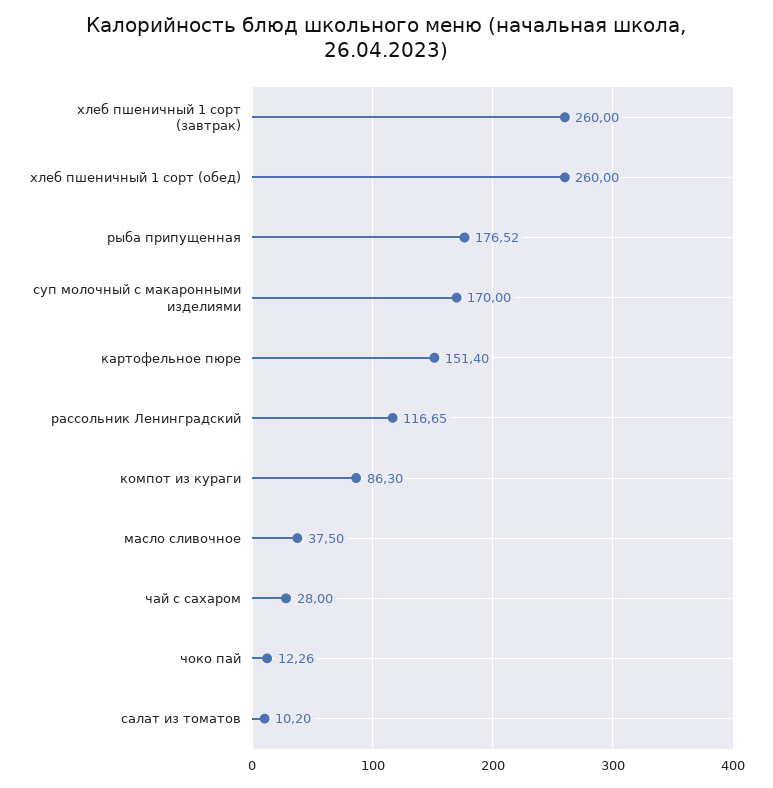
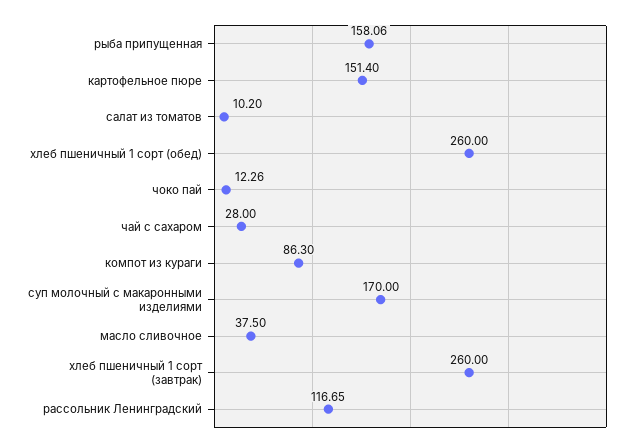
  {
    "хлеб пшеничный 1 сорт (завтрак)": 260,
    "хлеб пшеничный 1 сорт (обед)": 260,
-   "рыба припущенная": 176.52,
+   "рыба припущенная": 158.06,
    "суп молочный с макаронными изделиями": 170,
    "картофельное пюре": 151.4,
    "рассольник Ленинградский": 116.65,
    "компот из кураги": 86.3,
    "масло сливочное": 37.5,
    "чай с сахаром": 28,
    "чоко пай": 12.26,
    "салат из томатов": 10.2
  }

